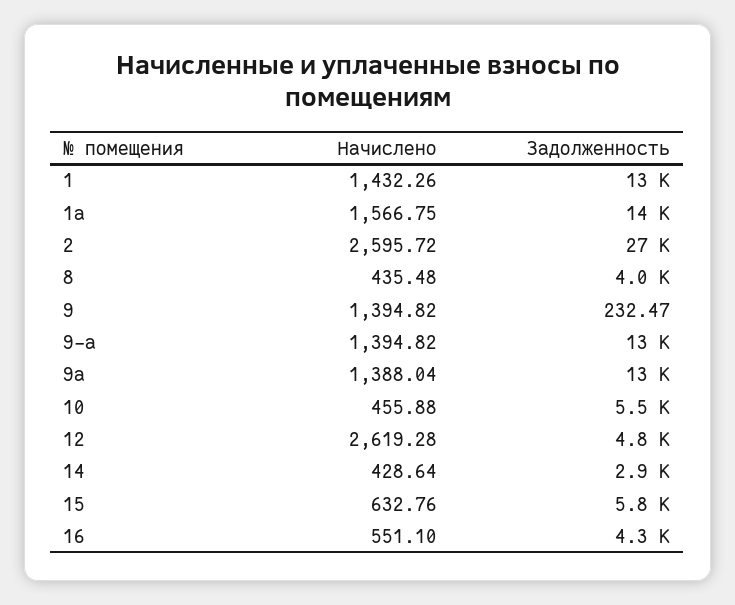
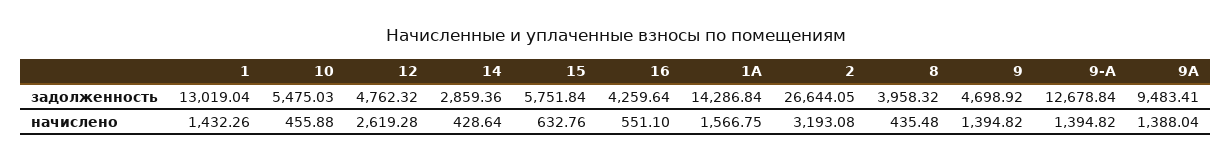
  {
    "Начислено": {
      "1": 1432.26,
      "1а": 1566.75,
-     "2": 2595.72,
+     "2": 3193.08,
      "8": 435.48,
      "9": 1394.82,
      "9-а": 1394.82,
      "9а": 1388.04,
      "10": 455.88,
      "12": 2619.28,
      "14": 428.64,
      "15": 632.76,
      "16": 551.1
    },
    "Задолженность": {
      "1": 13019.04,
      "1а": 14286.84,
      "2": 26644.05,
      "8": 3958.32,
-     "9": 232.47,
+     "9": 4698.92,
      "9-а": 12678.84,
-     "9а": 13000,
+     "9а": 9483.41,
      "10": 5475.03,
      "12": 4762.32,
      "14": 2859.36,
      "15": 5751.84,
      "16": 4259.64
    }
  }

